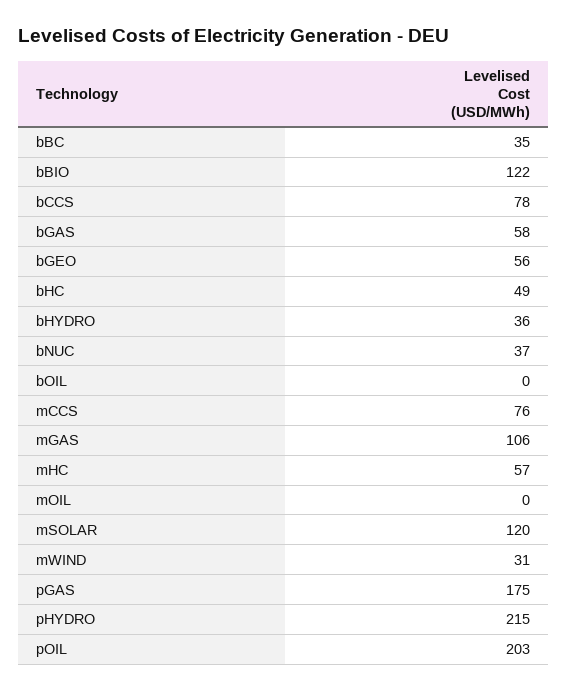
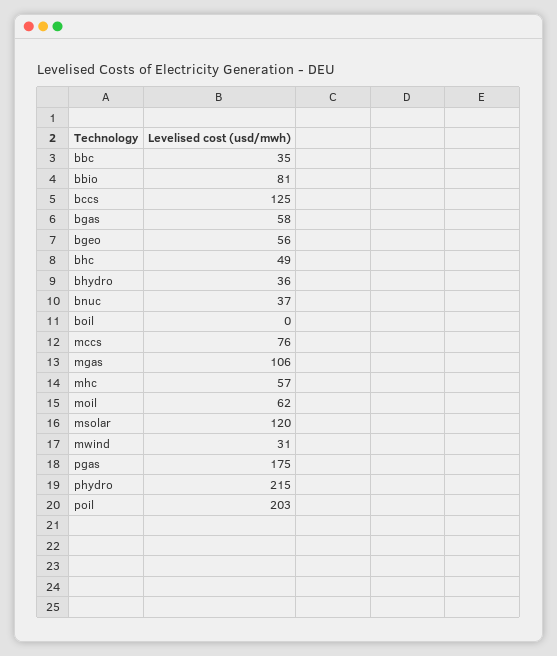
  {
    "bBC": 35,
-   "bBIO": 122,
+   "bBIO": 81,
-   "bCCS": 78,
+   "bCCS": 125,
    "bGAS": 58,
    "bGEO": 56,
    "bHC": 49,
    "bHYDRO": 36,
    "bNUC": 37,
    "bOIL": 0,
    "mCCS": 76,
    "mGAS": 106,
    "mHC": 57,
-   "mOIL": 0,
+   "mOIL": 62,
    "mSOLAR": 120,
    "mWIND": 31,
    "pGAS": 175,
    "pHYDRO": 215,
    "pOIL": 203
  }

